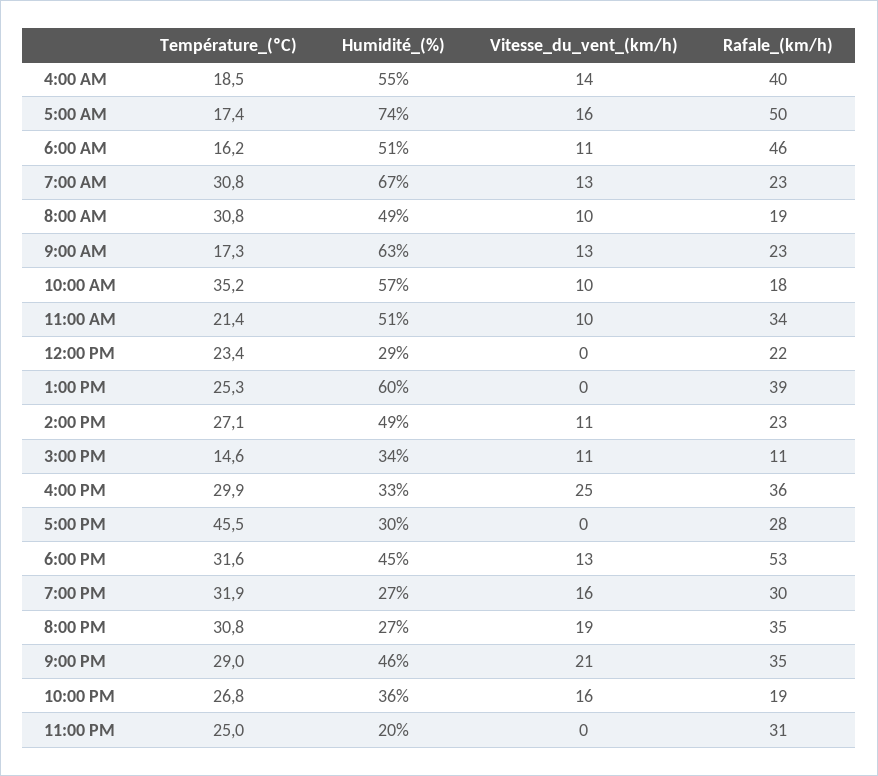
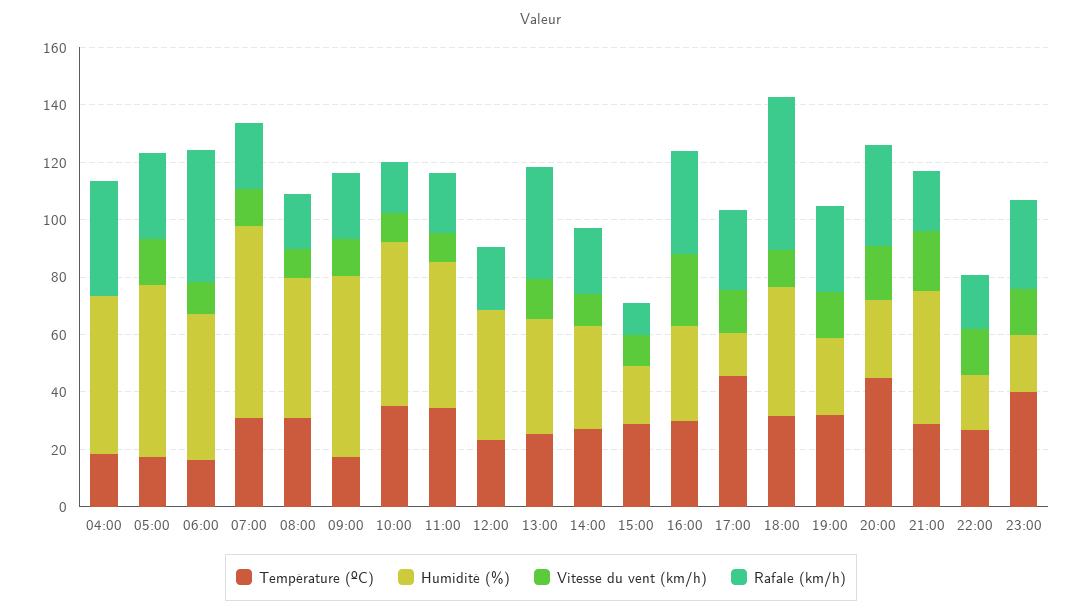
  {
    "Température_(ºC)": {
      "4:00 AM": 18.5,
      "5:00 AM": 17.4,
      "6:00 AM": 16.2,
      "7:00 AM": 30.8,
      "8:00 AM": 30.8,
      "9:00 AM": 17.3,
      "10:00 AM": 35.2,
-     "11:00 AM": 21.4,
+     "11:00 AM": 35,
      "12:00 PM": 23.4,
      "1:00 PM": 25.3,
      "2:00 PM": 27.1,
-     "3:00 PM": 14.6,
+     "3:00 PM": 30,
      "4:00 PM": 29.9,
      "5:00 PM": 45.5,
      "6:00 PM": 31.6,
      "7:00 PM": 31.9,
-     "8:00 PM": 30.8,
+     "8:00 PM": 45,
      "9:00 PM": 29,
      "10:00 PM": 26.8,
-     "11:00 PM": 25
+     "11:00 PM": 40
    },
    "Humidité_(%)": {
      "4:00 AM": 55,
-     "5:00 AM": 74,
+     "5:00 AM": 60,
      "6:00 AM": 51,
      "7:00 AM": 67,
      "8:00 AM": 49,
      "9:00 AM": 63,
      "10:00 AM": 57,
      "11:00 AM": 51,
-     "12:00 PM": 29,
+     "12:00 PM": 45,
-     "1:00 PM": 60,
+     "1:00 PM": 40,
-     "2:00 PM": 49,
+     "2:00 PM": 35,
-     "3:00 PM": 34,
+     "3:00 PM": 20,
      "4:00 PM": 33,
-     "5:00 PM": 30,
+     "5:00 PM": 15,
      "6:00 PM": 45,
      "7:00 PM": 27,
      "8:00 PM": 27,
      "9:00 PM": 46,
-     "10:00 PM": 36,
+     "10:00 PM": 20,
      "11:00 PM": 20
    },
    "Vitesse_du_vent_(km/h)": {
-     "4:00 AM": 14,
+     "4:00 AM": 0,
      "5:00 AM": 16,
      "6:00 AM": 11,
      "7:00 AM": 13,
      "8:00 AM": 10,
      "9:00 AM": 13,
      "10:00 AM": 10,
      "11:00 AM": 10,
      "12:00 PM": 0,
-     "1:00 PM": 0,
+     "1:00 PM": 15,
      "2:00 PM": 11,
      "3:00 PM": 11,
      "4:00 PM": 25,
-     "5:00 PM": 0,
+     "5:00 PM": 15,
      "6:00 PM": 13,
      "7:00 PM": 16,
      "8:00 PM": 19,
      "9:00 PM": 21,
      "10:00 PM": 16,
-     "11:00 PM": 0
+     "11:00 PM": 15
    },
    "Rafale_(km/h)": {
      "4:00 AM": 40,
-     "5:00 AM": 50,
+     "5:00 AM": 30,
      "6:00 AM": 46,
      "7:00 AM": 23,
      "8:00 AM": 19,
      "9:00 AM": 23,
      "10:00 AM": 18,
-     "11:00 AM": 34,
+     "11:00 AM": 20,
      "12:00 PM": 22,
      "1:00 PM": 39,
      "2:00 PM": 23,
      "3:00 PM": 11,
      "4:00 PM": 36,
      "5:00 PM": 28,
      "6:00 PM": 53,
      "7:00 PM": 30,
      "8:00 PM": 35,
-     "9:00 PM": 35,
+     "9:00 PM": 20,
      "10:00 PM": 19,
      "11:00 PM": 31
    }
  }

